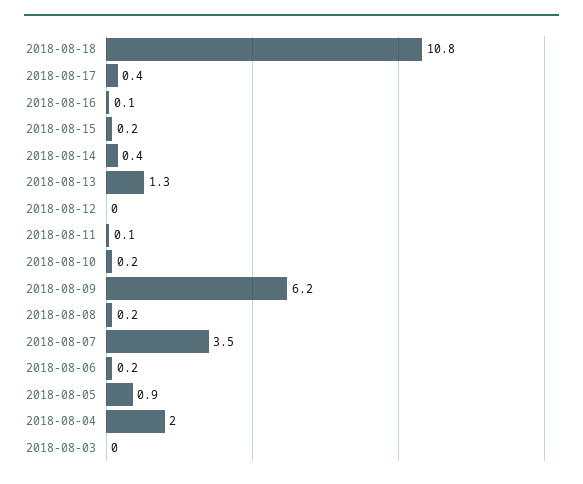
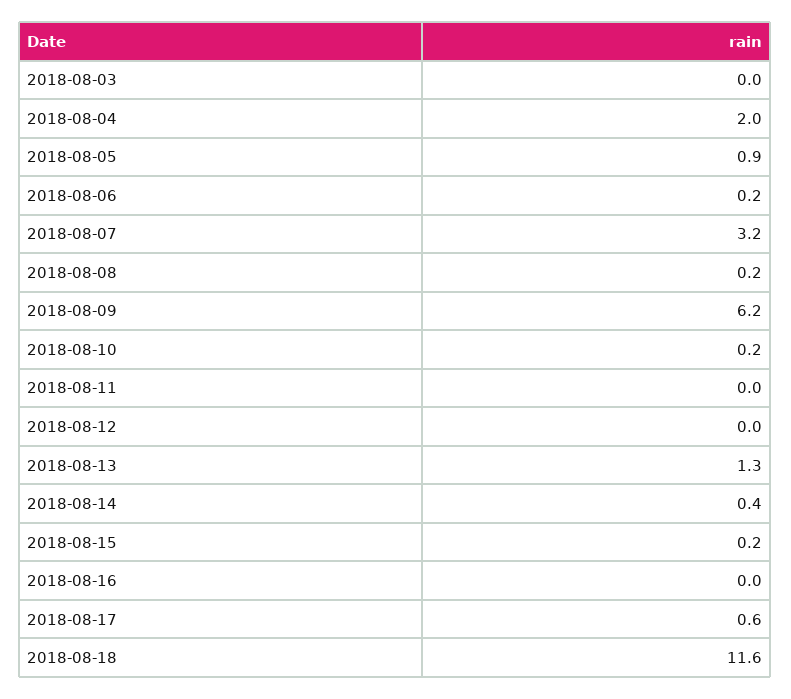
  {
-   "2018-08-18": 10.8,
+   "2018-08-18": 11.6,
-   "2018-08-17": 0.4,
+   "2018-08-17": 0.6,
-   "2018-08-16": 0.1,
+   "2018-08-16": 0,
    "2018-08-15": 0.2,
    "2018-08-14": 0.4,
    "2018-08-13": 1.3,
    "2018-08-12": 0,
-   "2018-08-11": 0.1,
+   "2018-08-11": 0,
    "2018-08-10": 0.2,
    "2018-08-09": 6.2,
    "2018-08-08": 0.2,
-   "2018-08-07": 3.5,
+   "2018-08-07": 3.2,
    "2018-08-06": 0.2,
    "2018-08-05": 0.9,
    "2018-08-04": 2,
    "2018-08-03": 0
  }

